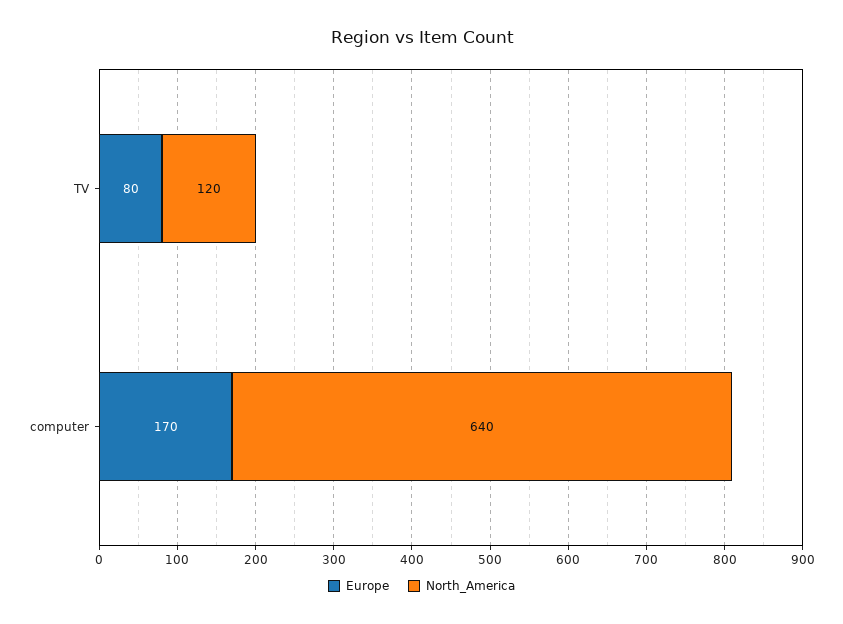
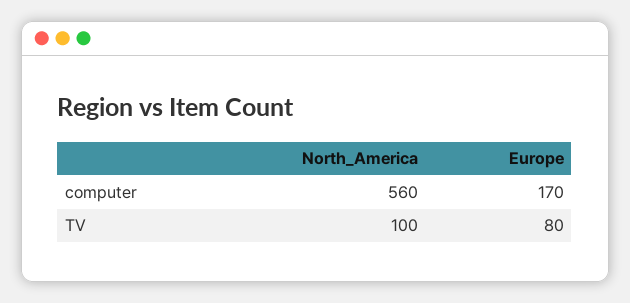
  {
    "Europe": {
      "TV": 80,
      "computer": 170
    },
    "North_America": {
-     "TV": 120,
+     "TV": 100,
-     "computer": 640
+     "computer": 560
    }
  }

